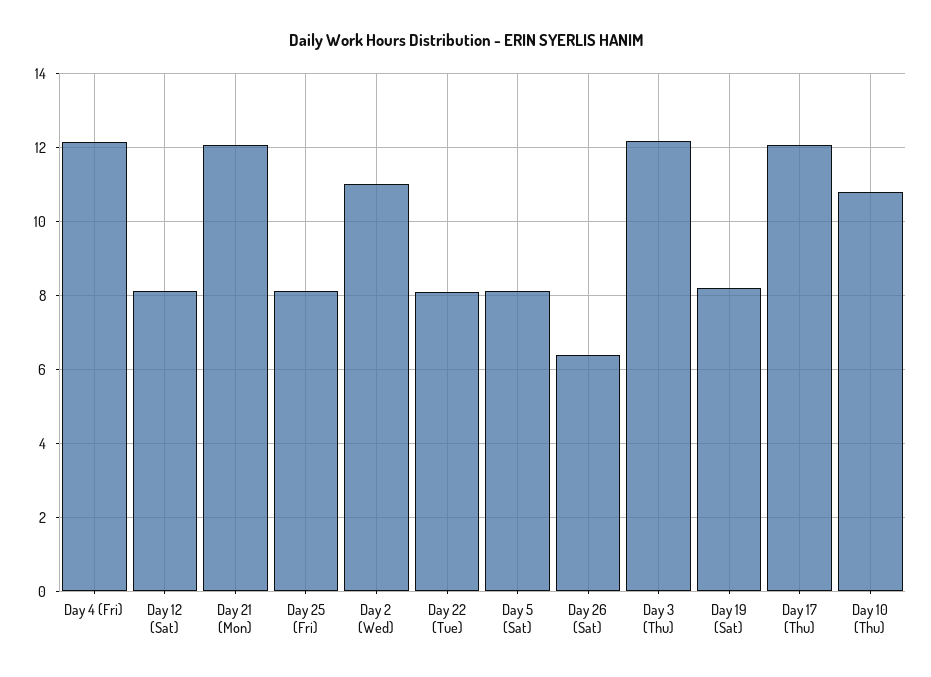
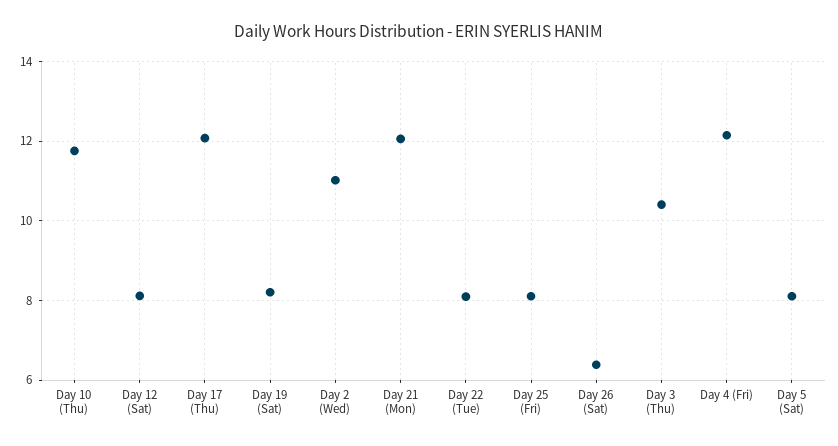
  {
    "Day 4 (Fri)": 12.2,
    "Day 12 (Sat)": 8.2,
    "Day 21 (Mon)": 12,
    "Day 25 (Fri)": 8.2,
    "Day 2 (Wed)": 11,
    "Day 22 (Tue)": 8.2,
    "Day 5 (Sat)": 8.2,
    "Day 26 (Sat)": 6.4,
-   "Day 3 (Thu)": 12.2,
+   "Day 3 (Thu)": 10.4,
    "Day 19 (Sat)": 8.2,
    "Day 17 (Thu)": 12,
-   "Day 10 (Thu)": 10.8
+   "Day 10 (Thu)": 11.8
  }

